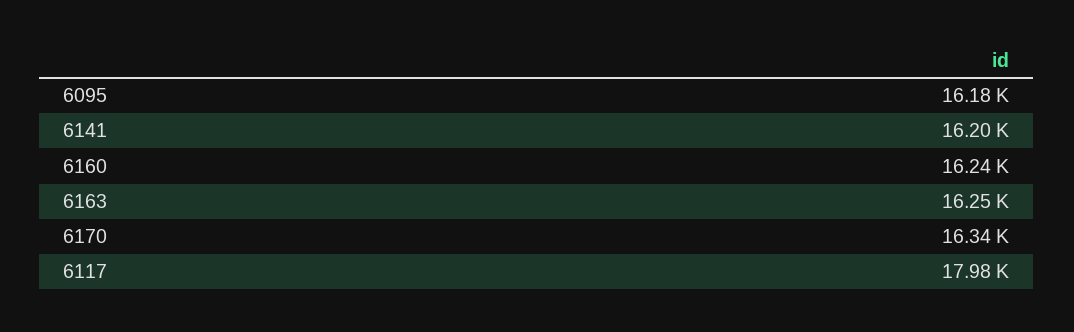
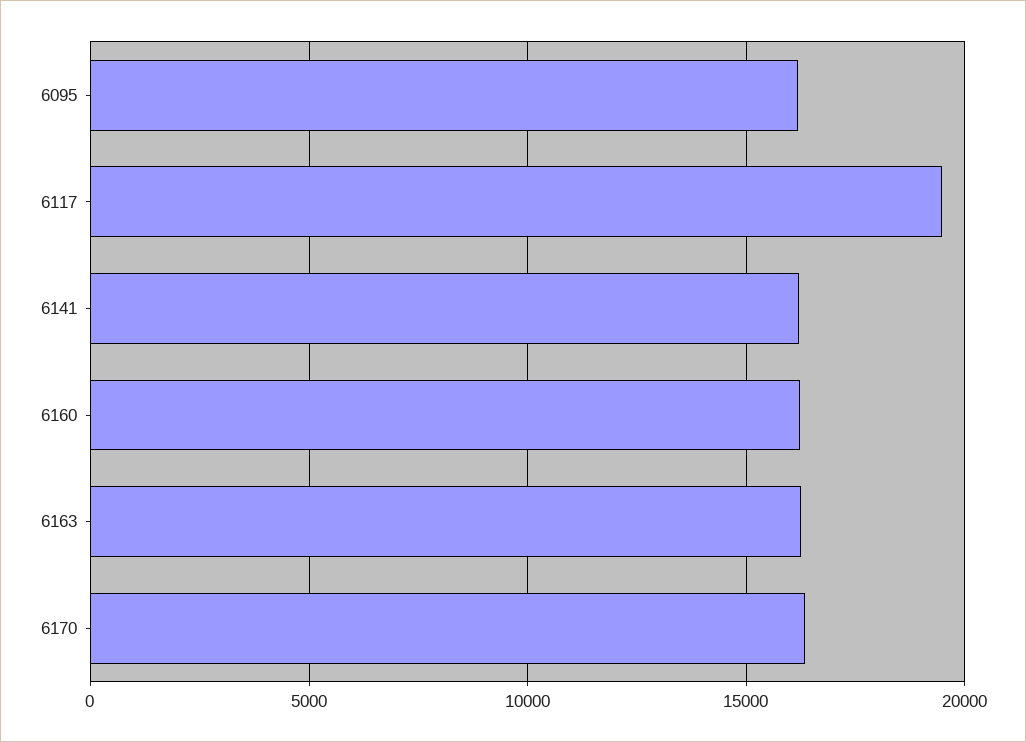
  {
    "6095": 16180,
    "6141": 16200,
    "6160": 16240,
    "6163": 16250,
    "6170": 16340,
-   "6117": 17980
+   "6117": 19500
  }

